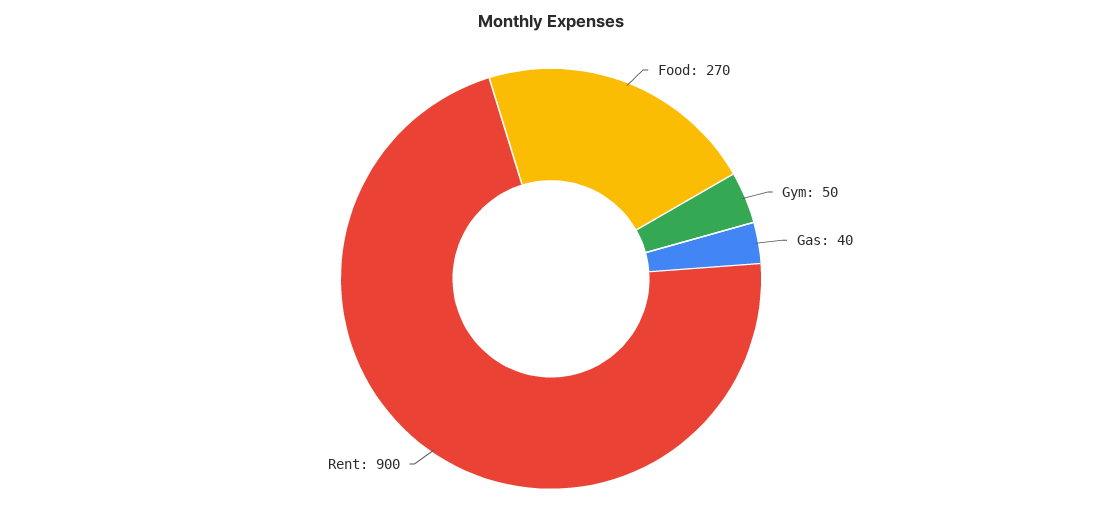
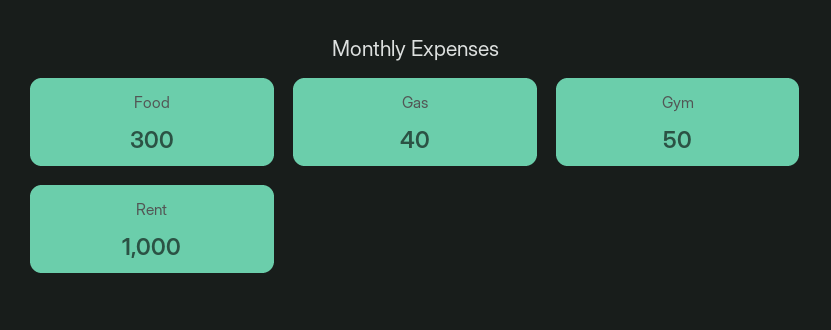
  {
-   "Food": 270,
+   "Food": 300,
    "Gym": 50,
    "Gas": 40,
-   "Rent": 900
+   "Rent": 1000
  }

